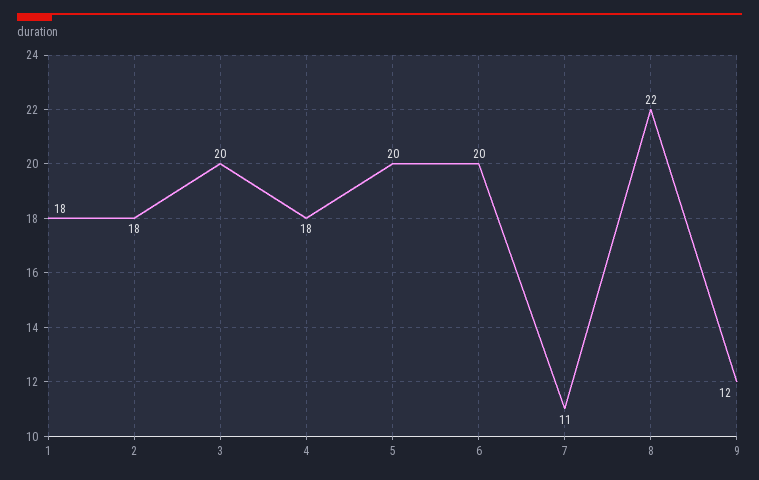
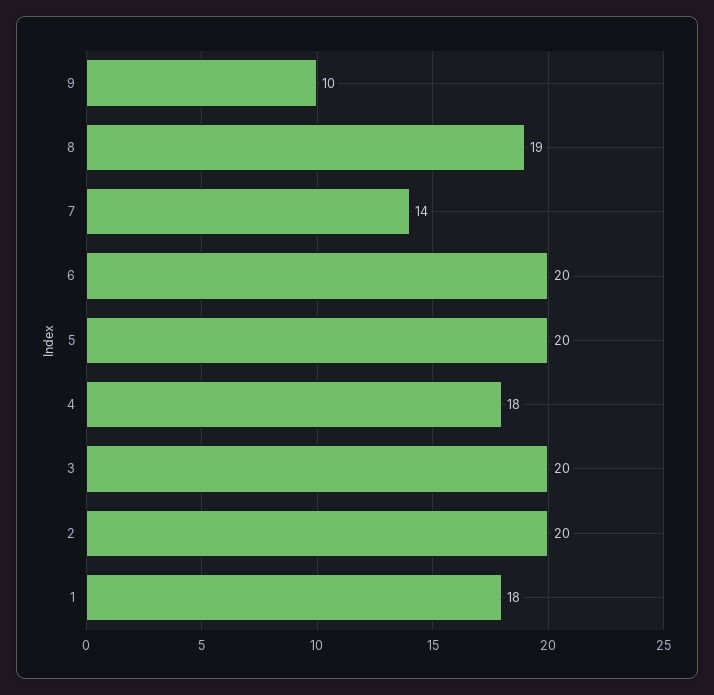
  {
    "1": 18,
-   "2": 18,
+   "2": 20,
    "3": 20,
    "4": 18,
    "5": 20,
    "6": 20,
-   "7": 11,
+   "7": 14,
-   "8": 22,
+   "8": 19,
-   "9": 12
+   "9": 10
  }

